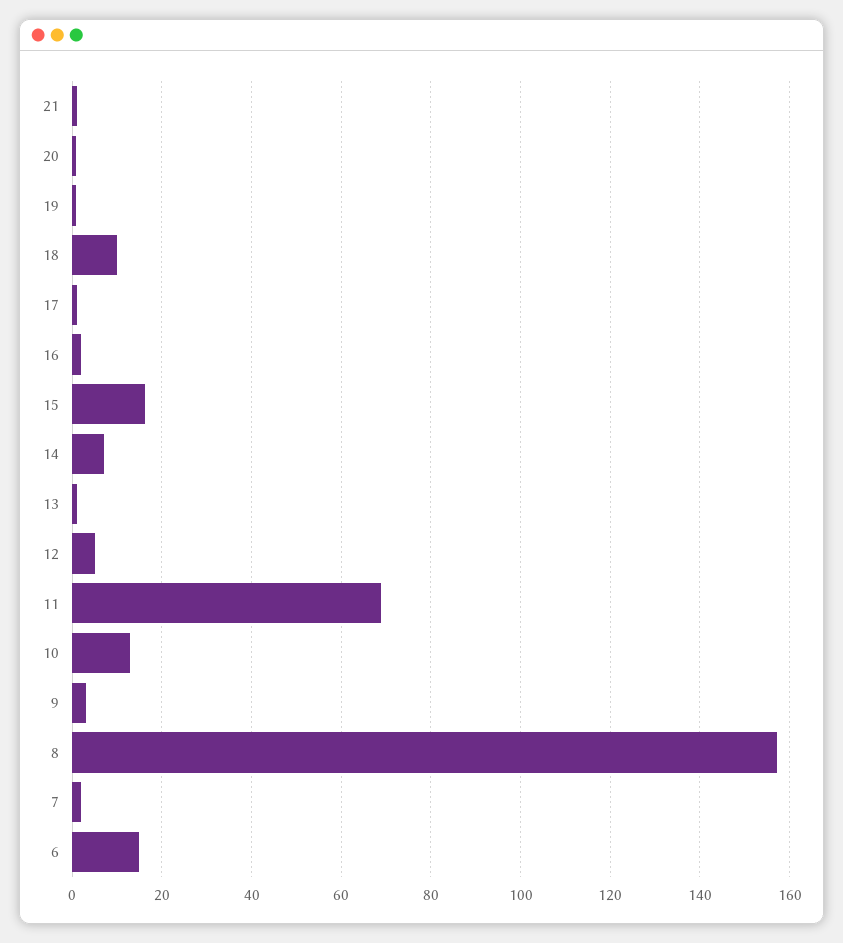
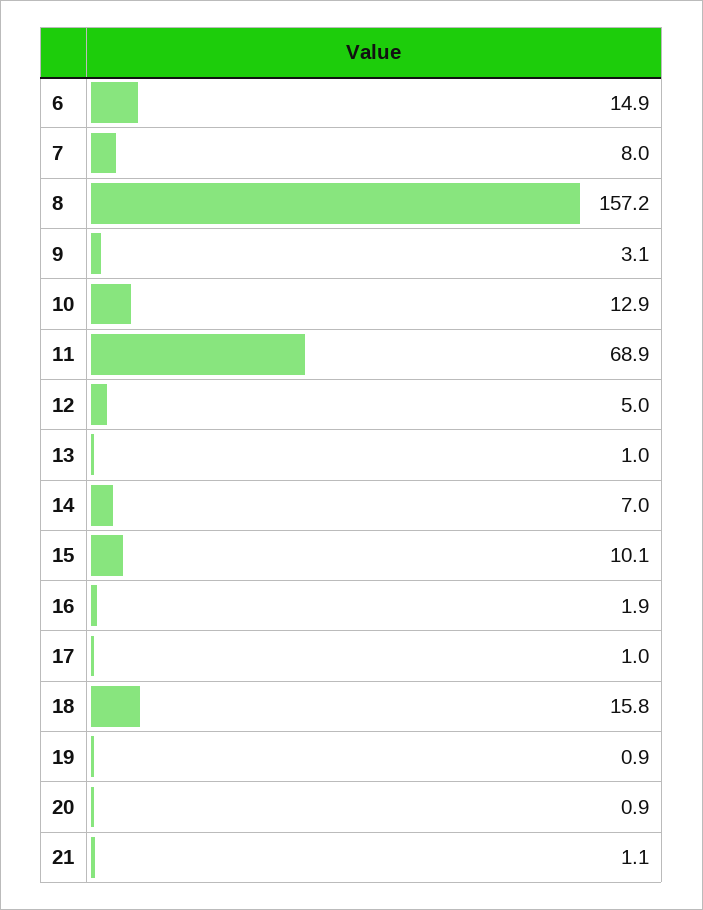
  {
    "21": 1.1,
    "20": 0.9,
    "19": 0.9,
-   "18": 10,
+   "18": 15.8,
    "17": 1,
    "16": 1.9,
-   "15": 16,
+   "15": 10.1,
    "14": 7,
    "13": 1,
    "12": 5,
    "11": 68.9,
    "10": 12.9,
    "9": 3.1,
    "8": 157.2,
-   "7": 2,
+   "7": 8,
    "6": 14.9
  }

